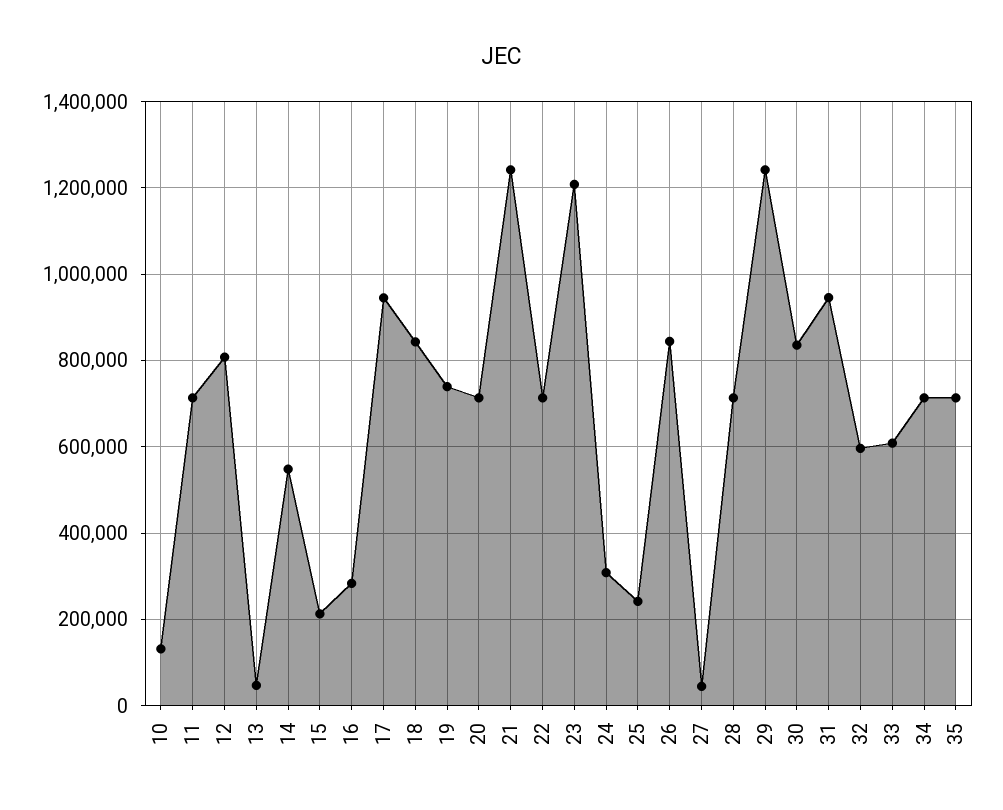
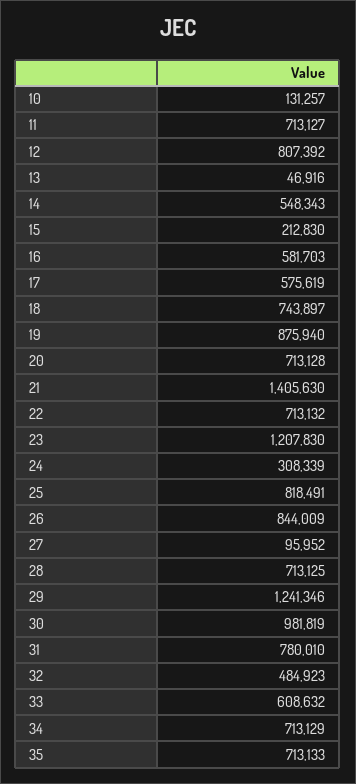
  {
    "10": 131257,
    "11": 713127,
    "12": 807392,
    "13": 46916,
    "14": 548343,
    "15": 212830,
-   "16": 280000,
+   "16": 581703,
-   "17": 940000,
+   "17": 575619,
-   "18": 840000,
+   "18": 743897,
-   "19": 740000,
+   "19": 875940,
    "20": 713128,
-   "21": 1240000,
+   "21": 1405630,
    "22": 713132,
    "23": 1207830,
    "24": 308339,
-   "25": 240000,
+   "25": 818491,
    "26": 844009,
-   "27": 40000,
+   "27": 95952,
    "28": 713125,
    "29": 1241346,
-   "30": 840000,
+   "30": 981819,
-   "31": 940000,
+   "31": 780010,
-   "32": 600000,
+   "32": 484923,
    "33": 608632,
    "34": 713129,
    "35": 713133
  }

